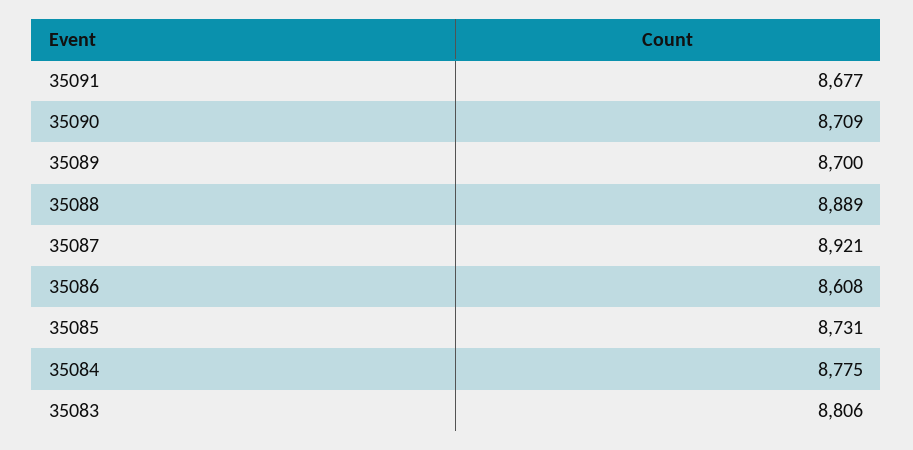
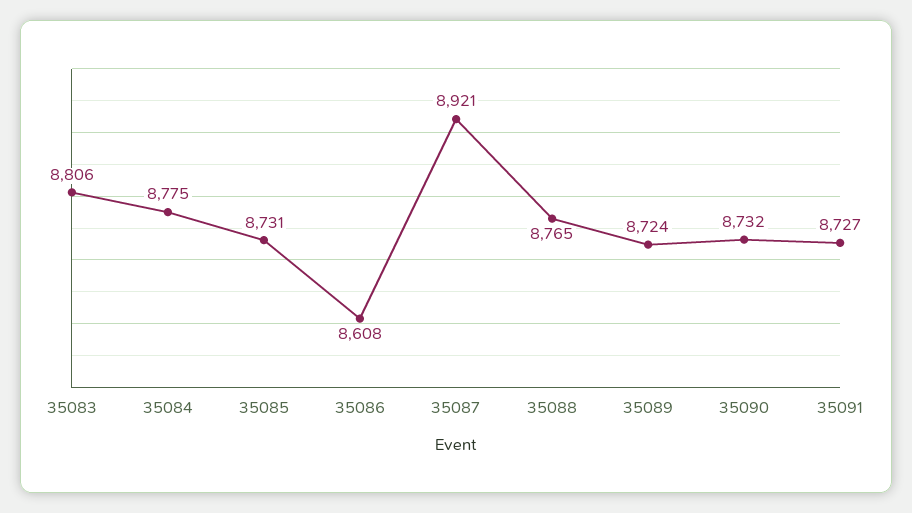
  {
-   "35091": 8677,
+   "35091": 8727,
-   "35090": 8709,
+   "35090": 8732,
-   "35089": 8700,
+   "35089": 8724,
-   "35088": 8889,
+   "35088": 8765,
    "35087": 8921,
    "35086": 8608,
    "35085": 8731,
    "35084": 8775,
    "35083": 8806
  }

